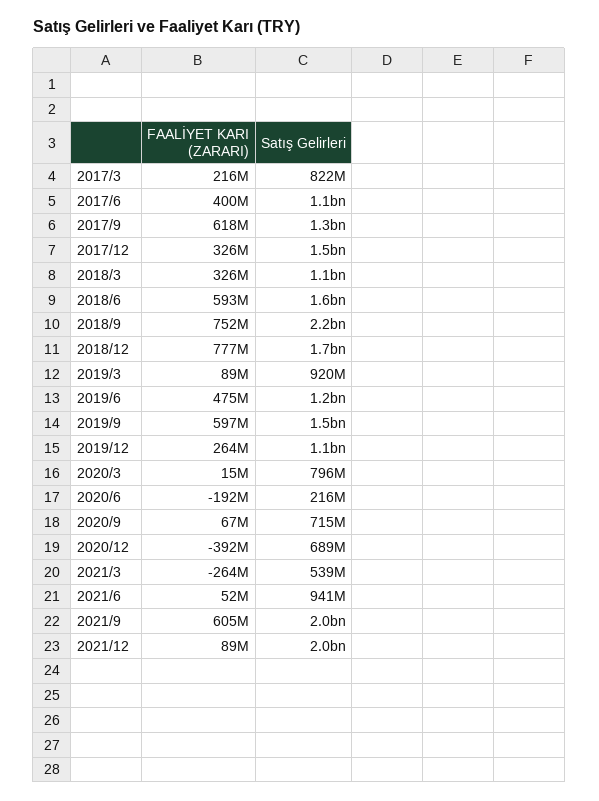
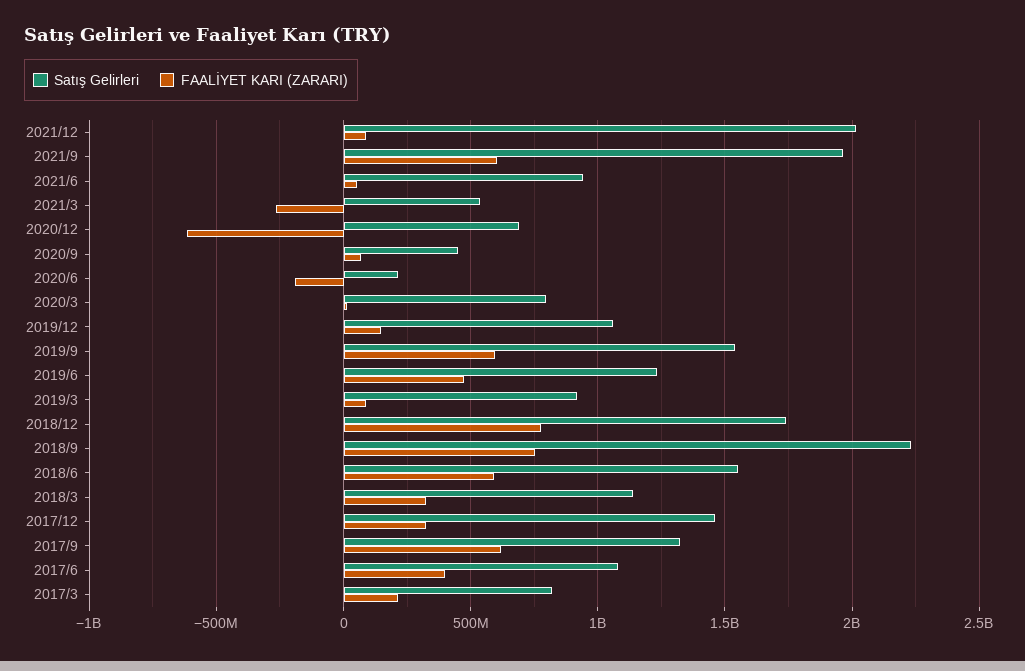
  {
    "FAALİYET KARI (ZARARI)": {
      "2017/3": 216000000,
      "2017/6": 400000000,
      "2017/9": 618000000,
      "2017/12": 326000000,
      "2018/3": 326000000,
      "2018/6": 593000000,
      "2018/9": 752000000,
      "2018/12": 777000000,
      "2019/3": 89000000,
      "2019/6": 475000000,
      "2019/9": 597000000,
-     "2019/12": 264000000,
+     "2019/12": 150000000,
      "2020/3": 15000000,
      "2020/6": -192000000,
      "2020/9": 67000000,
-     "2020/12": -392000000,
+     "2020/12": -600000000,
      "2021/3": -264000000,
      "2021/6": 52000000,
      "2021/9": 605000000,
      "2021/12": 89000000
    },
    "Satış Gelirleri": {
      "2017/3": 822000000,
      "2017/6": 1100000000,
      "2017/9": 1300000000,
      "2017/12": 1500000000,
      "2018/3": 1100000000,
      "2018/6": 1600000000,
      "2018/9": 2200000000,
      "2018/12": 1700000000,
      "2019/3": 920000000,
      "2019/6": 1200000000,
      "2019/9": 1500000000,
      "2019/12": 1100000000,
      "2020/3": 796000000,
      "2020/6": 216000000,
-     "2020/9": 715000000,
+     "2020/9": 450000000,
      "2020/12": 689000000,
      "2021/3": 539000000,
      "2021/6": 941000000,
      "2021/9": 2000000000,
      "2021/12": 2000000000
    }
  }

